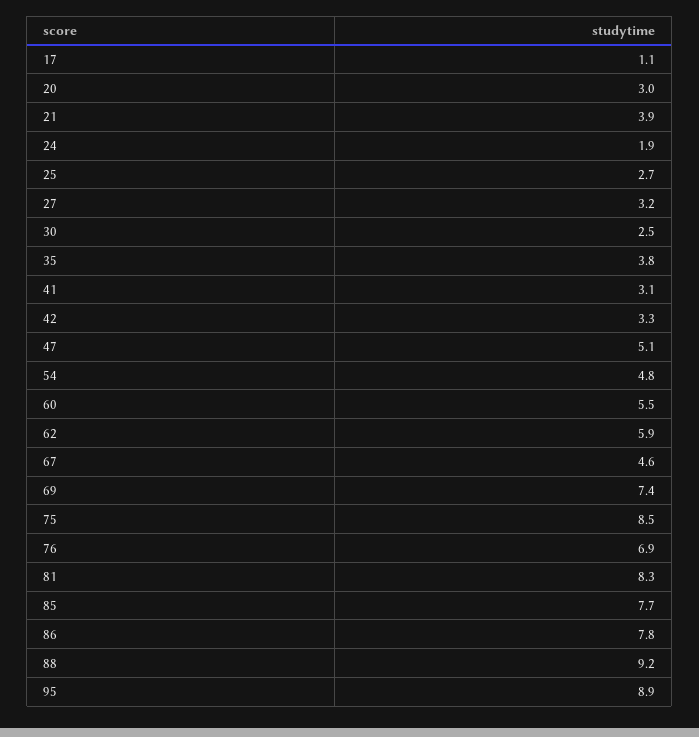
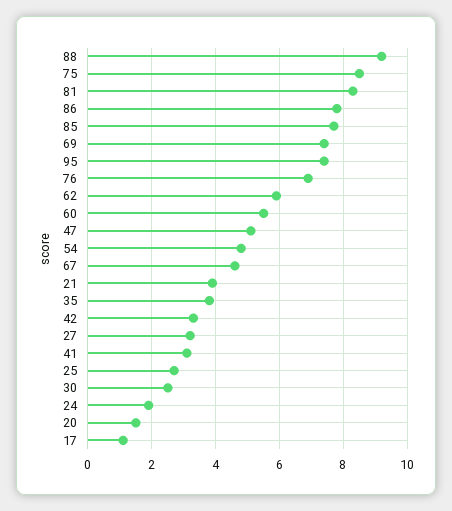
  {
    "17": 1.1,
-   "20": 3,
+   "20": 1.5,
    "21": 3.9,
    "24": 1.9,
    "25": 2.7,
    "27": 3.2,
    "30": 2.5,
    "35": 3.8,
    "41": 3.1,
    "42": 3.3,
    "47": 5.1,
    "54": 4.8,
    "60": 5.5,
    "62": 5.9,
    "67": 4.6,
    "69": 7.4,
    "75": 8.5,
    "76": 6.9,
    "81": 8.3,
    "85": 7.7,
    "86": 7.8,
    "88": 9.2,
-   "95": 8.9
+   "95": 7.5
  }

